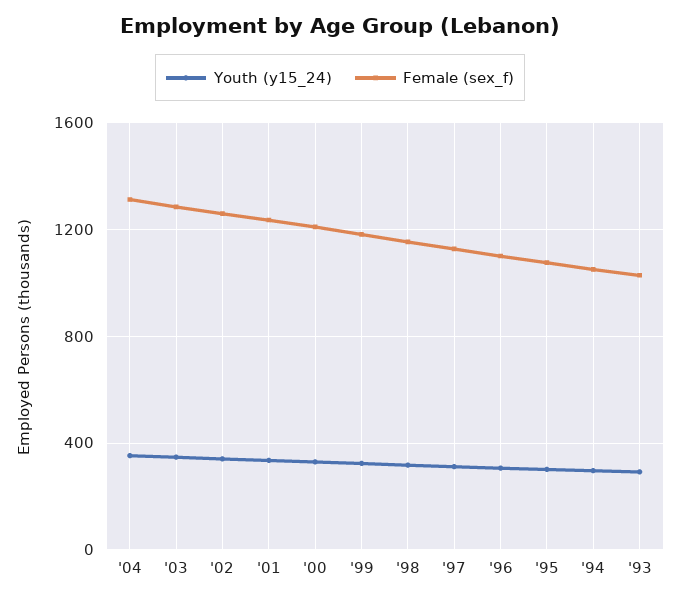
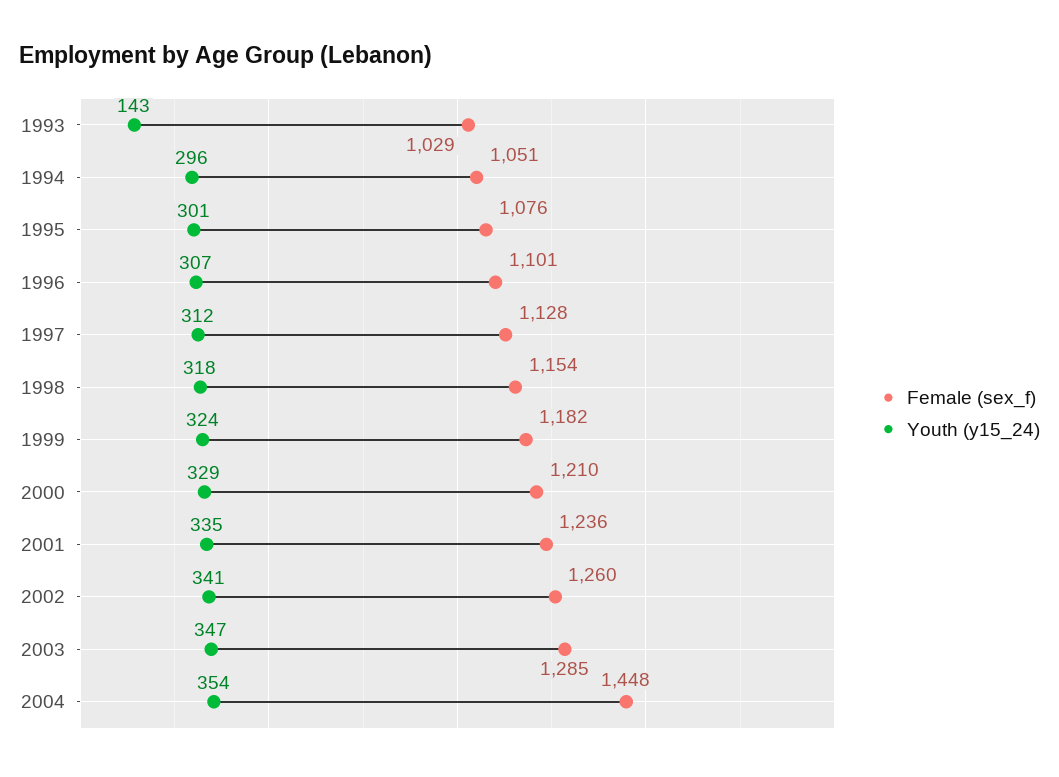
  {
    "Youth (y15_24)": {
      "'04": 354,
      "'03": 347,
      "'02": 341,
      "'01": 335,
      "'00": 329,
      "'99": 324,
      "'98": 318,
      "'97": 312,
      "'96": 307,
      "'95": 301,
      "'94": 296,
-     "'93": 300
+     "'93": 143
    },
    "Female (sex_f)": {
-     "'04": 1300,
+     "'04": 1448,
      "'03": 1285,
      "'02": 1260,
      "'01": 1236,
      "'00": 1210,
      "'99": 1182,
      "'98": 1154,
      "'97": 1128,
      "'96": 1101,
      "'95": 1076,
      "'94": 1051,
      "'93": 1029
    }
  }

